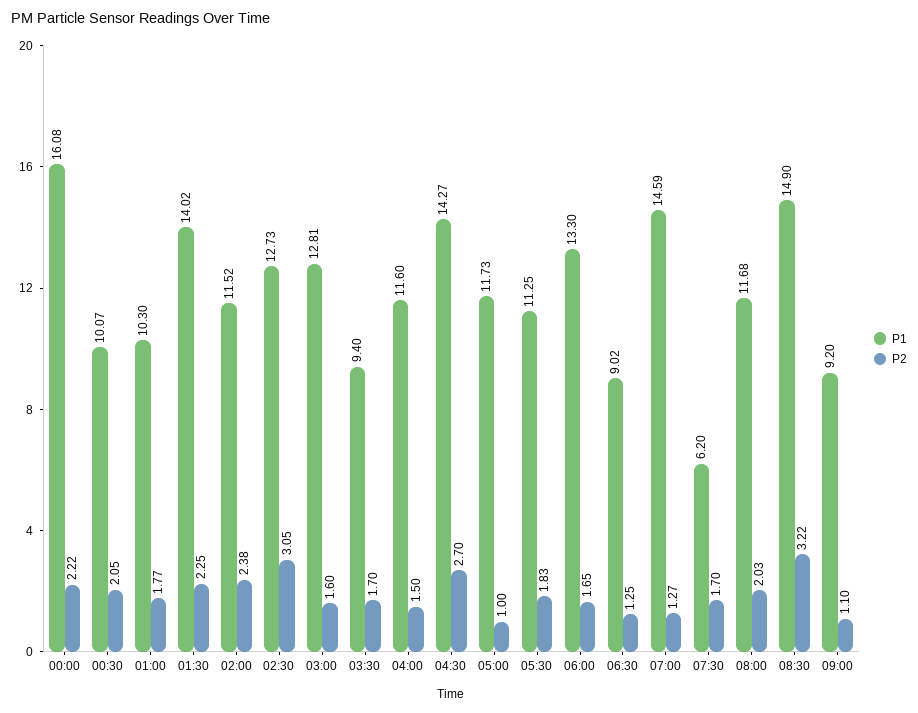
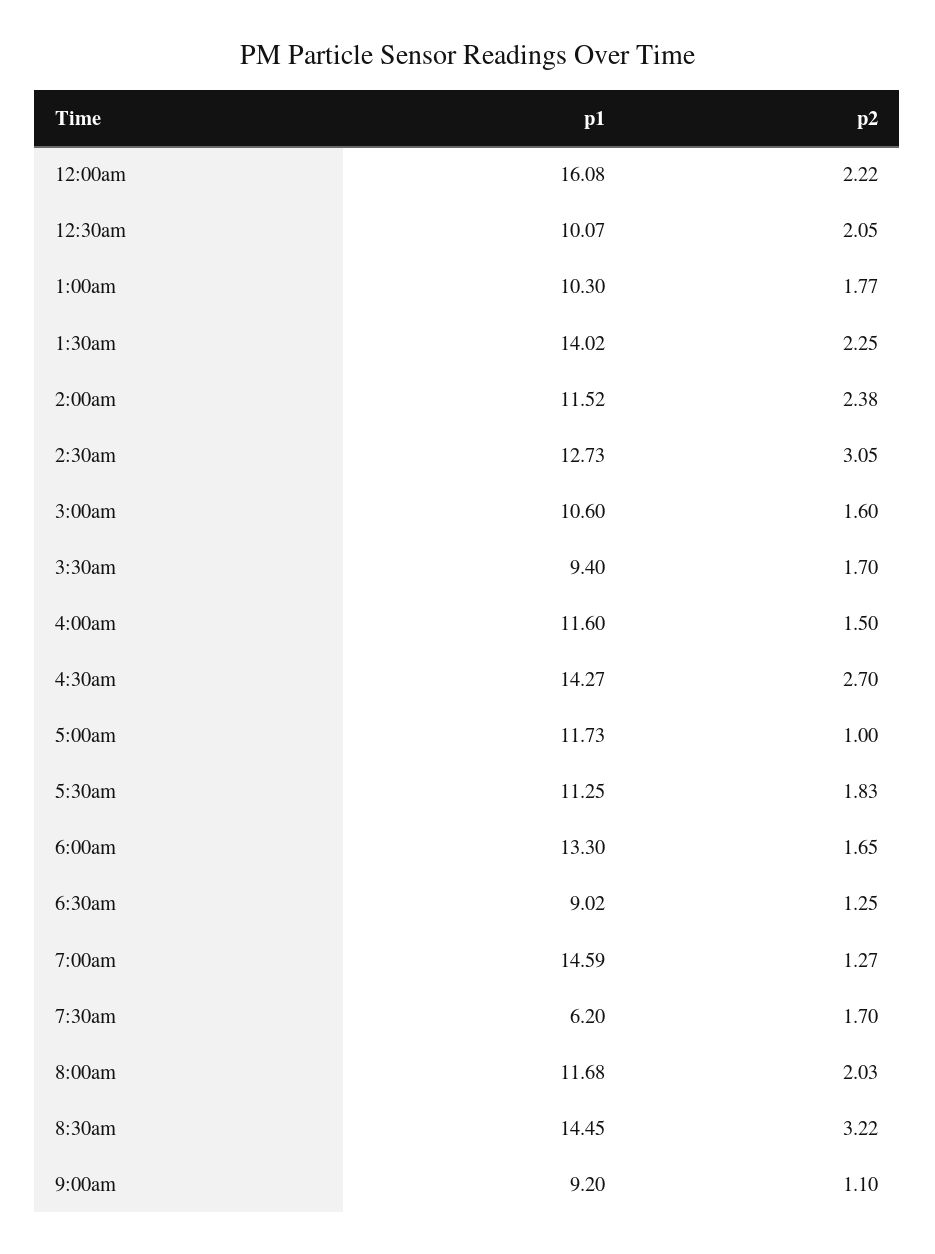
  {
    "P1": {
      "00:00": 16.08,
      "00:30": 10.07,
      "01:00": 10.3,
      "01:30": 14.02,
      "02:00": 11.52,
      "02:30": 12.73,
-     "03:00": 12.81,
+     "03:00": 10.6,
      "03:30": 9.4,
      "04:00": 11.6,
      "04:30": 14.27,
      "05:00": 11.73,
      "05:30": 11.25,
      "06:00": 13.3,
      "06:30": 9.02,
      "07:00": 14.59,
      "07:30": 6.2,
      "08:00": 11.68,
-     "08:30": 14.9,
+     "08:30": 14.45,
      "09:00": 9.2
    },
    "P2": {
      "00:00": 2.22,
      "00:30": 2.05,
      "01:00": 1.77,
      "01:30": 2.25,
      "02:00": 2.38,
      "02:30": 3.05,
      "03:00": 1.6,
      "03:30": 1.7,
      "04:00": 1.5,
      "04:30": 2.7,
      "05:00": 1,
      "05:30": 1.83,
      "06:00": 1.65,
      "06:30": 1.25,
      "07:00": 1.27,
      "07:30": 1.7,
      "08:00": 2.03,
      "08:30": 3.22,
      "09:00": 1.1
    }
  }

